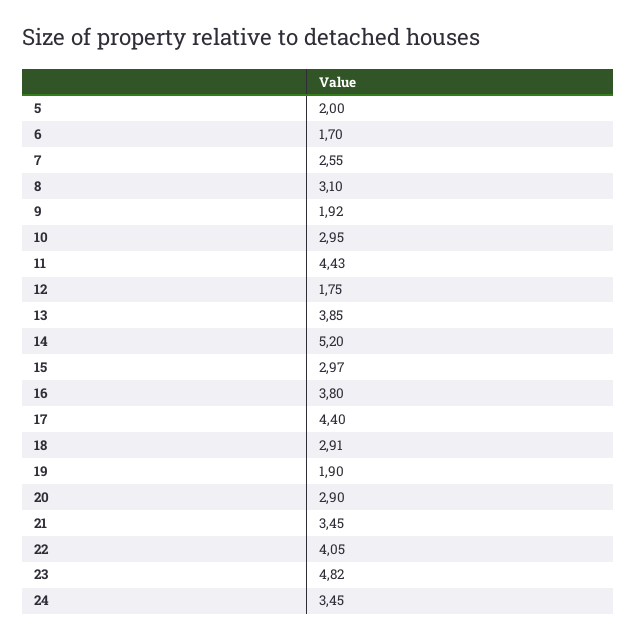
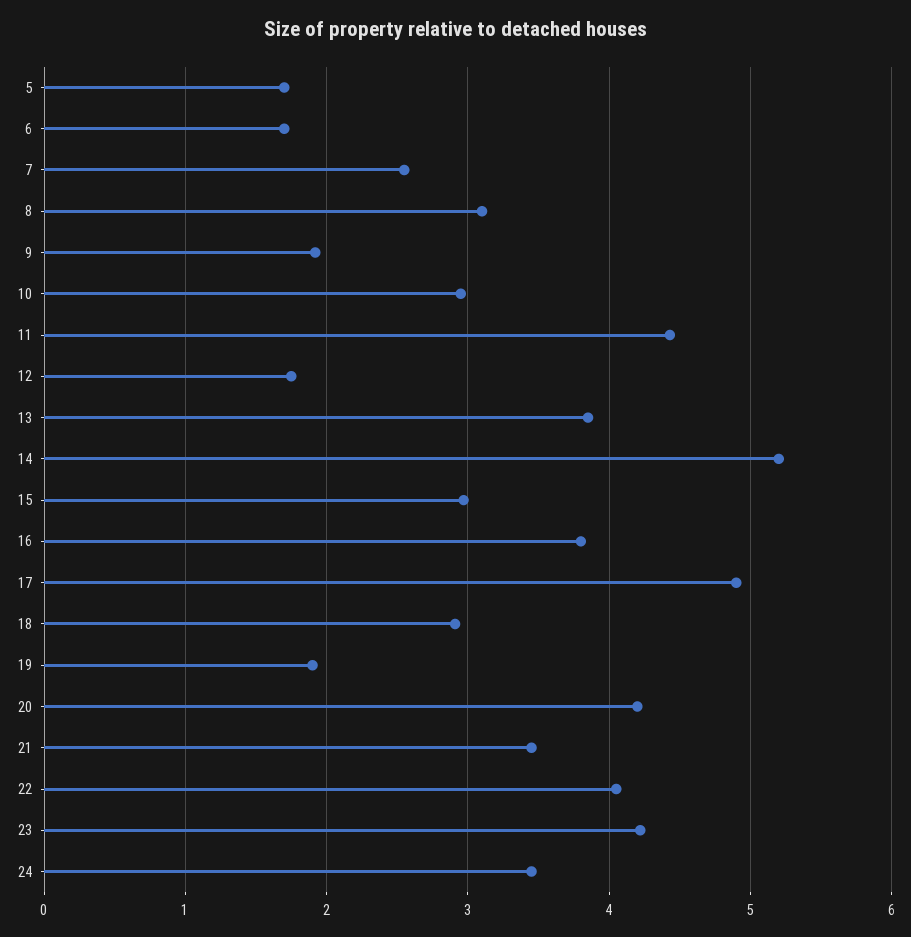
  {
-   "5": 2,
+   "5": 1.7,
    "6": 1.7,
    "7": 2.55,
    "8": 3.1,
    "9": 1.92,
    "10": 2.95,
    "11": 4.43,
    "12": 1.75,
    "13": 3.85,
    "14": 5.2,
    "15": 2.97,
    "16": 3.8,
-   "17": 4.4,
+   "17": 4.9,
    "18": 2.91,
    "19": 1.9,
-   "20": 2.9,
+   "20": 4.2,
    "21": 3.45,
    "22": 4.05,
-   "23": 4.82,
+   "23": 4.2,
    "24": 3.45
  }

